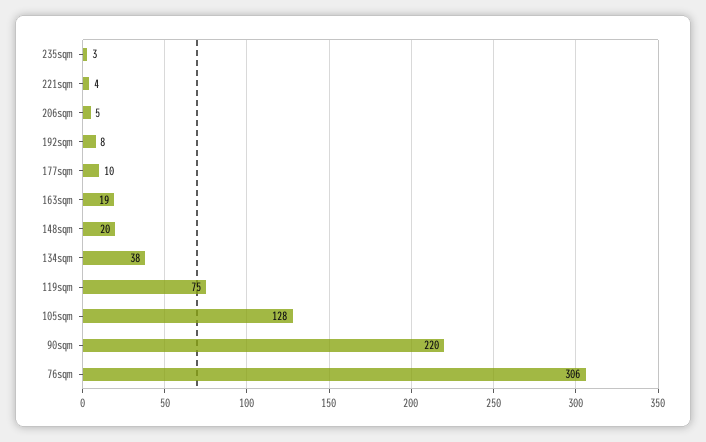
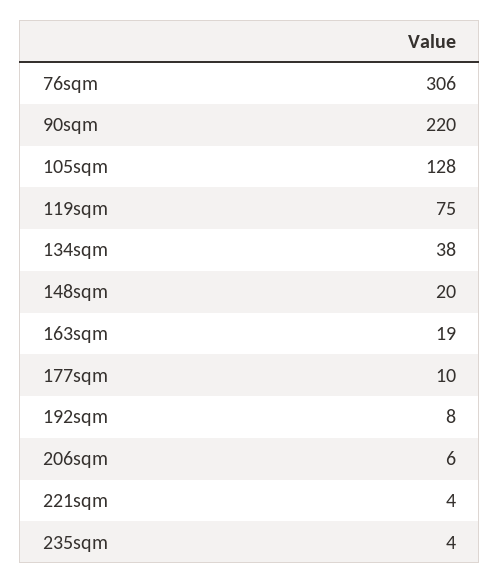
  {
-   "235sqm": 3,
+   "235sqm": 4,
    "221sqm": 4,
-   "206sqm": 5,
+   "206sqm": 6,
    "192sqm": 8,
    "177sqm": 10,
    "163sqm": 19,
    "148sqm": 20,
    "134sqm": 38,
    "119sqm": 75,
    "105sqm": 128,
    "90sqm": 220,
    "76sqm": 306
  }

